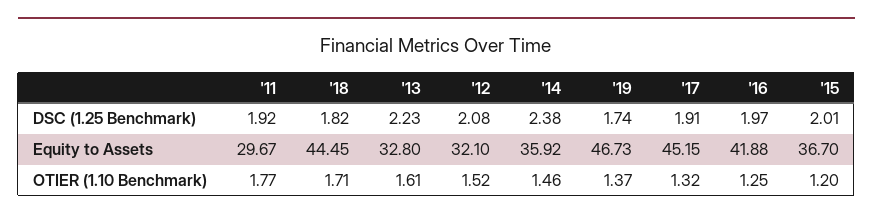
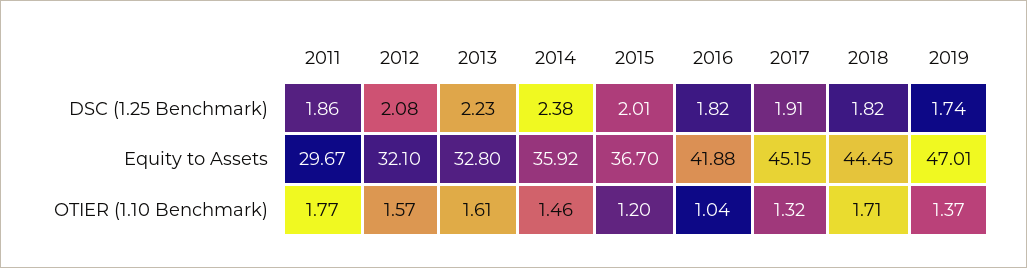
  {
    "'11": {
-     "DSC (1.25 Benchmark)": 1.92,
+     "DSC (1.25 Benchmark)": 1.86,
      "Equity to Assets": 29.67,
      "OTIER (1.10 Benchmark)": 1.77
    },
    "'18": {
      "DSC (1.25 Benchmark)": 1.82,
      "Equity to Assets": 44.45,
      "OTIER (1.10 Benchmark)": 1.71
    },
    "'13": {
      "DSC (1.25 Benchmark)": 2.23,
      "Equity to Assets": 32.8,
      "OTIER (1.10 Benchmark)": 1.61
    },
    "'12": {
      "DSC (1.25 Benchmark)": 2.08,
      "Equity to Assets": 32.1,
-     "OTIER (1.10 Benchmark)": 1.52
+     "OTIER (1.10 Benchmark)": 1.57
    },
    "'14": {
      "DSC (1.25 Benchmark)": 2.38,
      "Equity to Assets": 35.92,
      "OTIER (1.10 Benchmark)": 1.46
    },
    "'19": {
      "DSC (1.25 Benchmark)": 1.74,
-     "Equity to Assets": 46.73,
+     "Equity to Assets": 47.01,
      "OTIER (1.10 Benchmark)": 1.37
    },
    "'17": {
      "DSC (1.25 Benchmark)": 1.91,
      "Equity to Assets": 45.15,
      "OTIER (1.10 Benchmark)": 1.32
    },
    "'16": {
-     "DSC (1.25 Benchmark)": 1.97,
+     "DSC (1.25 Benchmark)": 1.82,
      "Equity to Assets": 41.88,
-     "OTIER (1.10 Benchmark)": 1.25
+     "OTIER (1.10 Benchmark)": 1.04
    },
    "'15": {
      "DSC (1.25 Benchmark)": 2.01,
      "Equity to Assets": 36.7,
      "OTIER (1.10 Benchmark)": 1.2
    }
  }

